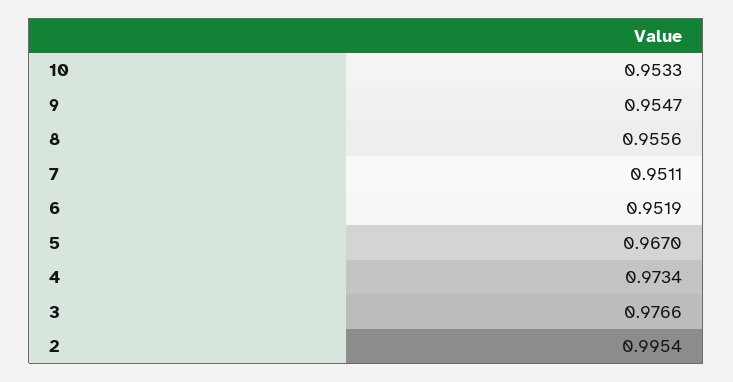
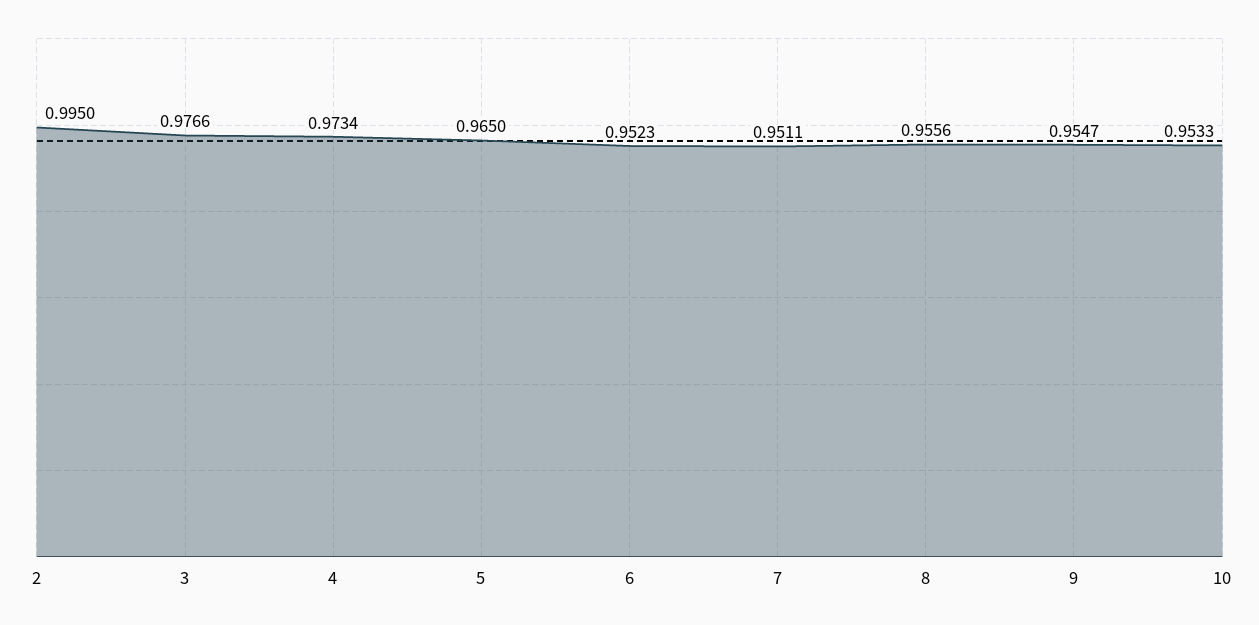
  {
    "10": 0.9533,
    "9": 0.9547,
    "8": 0.9556,
    "7": 0.9511,
-   "6": 0.9519,
+   "6": 0.9523,
-   "5": 0.967,
+   "5": 0.965,
    "4": 0.9734,
    "3": 0.9766,
-   "2": 0.9954
+   "2": 0.995
  }

